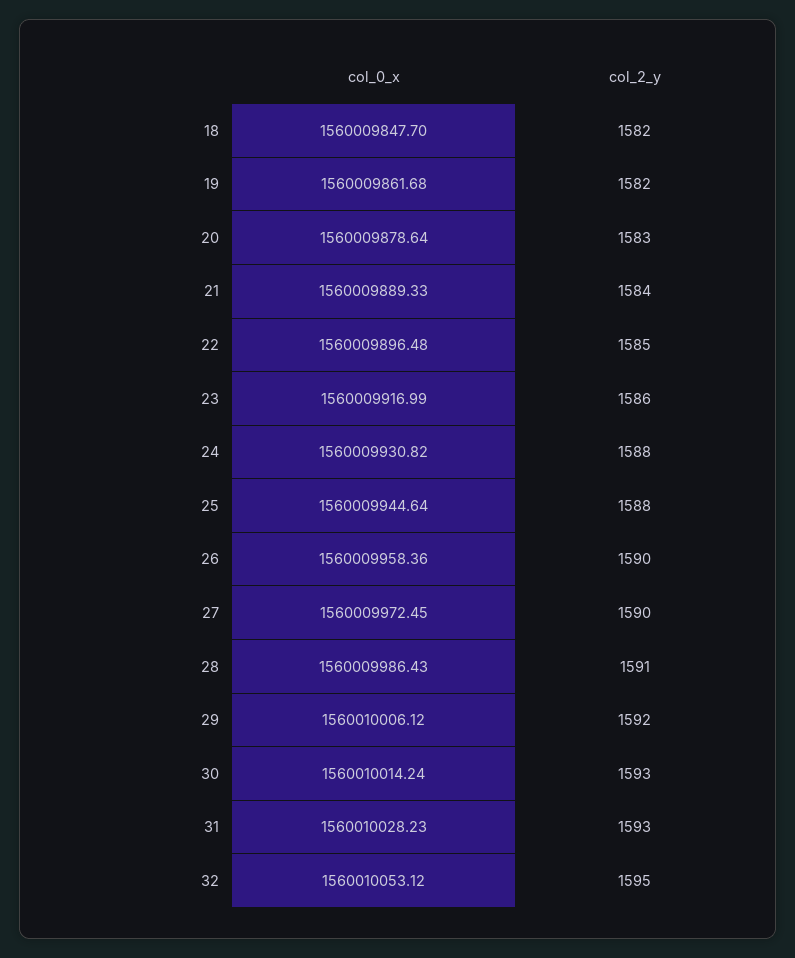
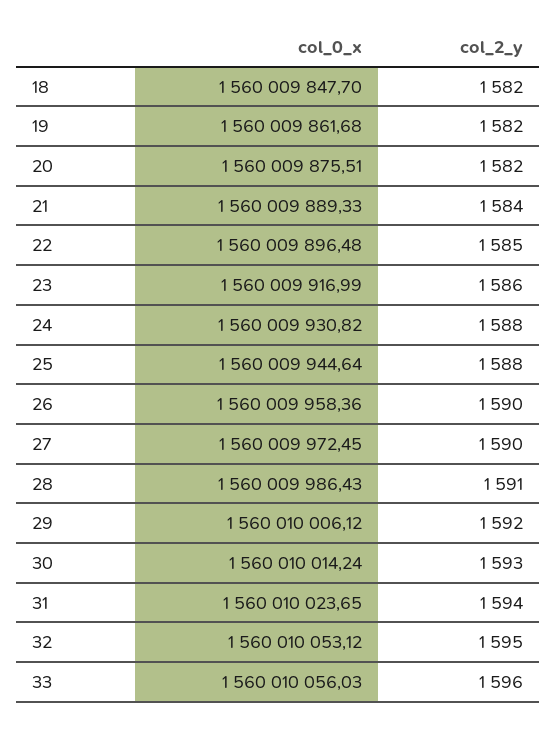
  {
    "col_0_x": {
      "18": 1560009847.7,
      "19": 1560009861.68,
-     "20": 1560009878.64,
+     "20": 1560009875.51,
      "21": 1560009889.33,
      "22": 1560009896.48,
      "23": 1560009916.99,
      "24": 1560009930.82,
      "25": 1560009944.64,
      "26": 1560009958.36,
      "27": 1560009972.45,
      "28": 1560009986.43,
      "29": 1560010006.12,
      "30": 1560010014.24,
-     "31": 1560010028.23,
+     "31": 1560010023.65,
-     "32": 1560010053.12
+     "32": 1560010053.12,
+     "33": 1560010056.03
    },
    "col_2_y": {
      "18": 1582,
      "19": 1582,
-     "20": 1583,
+     "20": 1582,
      "21": 1584,
      "22": 1585,
      "23": 1586,
      "24": 1588,
      "25": 1588,
      "26": 1590,
      "27": 1590,
      "28": 1591,
      "29": 1592,
      "30": 1593,
-     "31": 1593,
+     "31": 1594,
-     "32": 1595
+     "32": 1595,
+     "33": 1596
    }
  }

